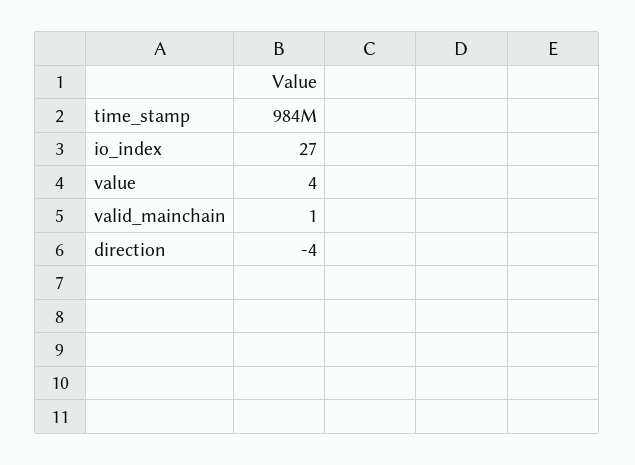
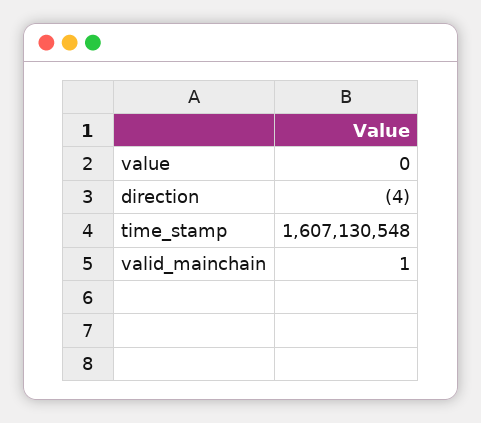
  {
-   "time_stamp": 984000000,
+   "time_stamp": 1607130548,
-   "io_index": 27,
-   "value": 4,
+   "value": 0,
    "valid_mainchain": 1,
    "direction": -4
  }

